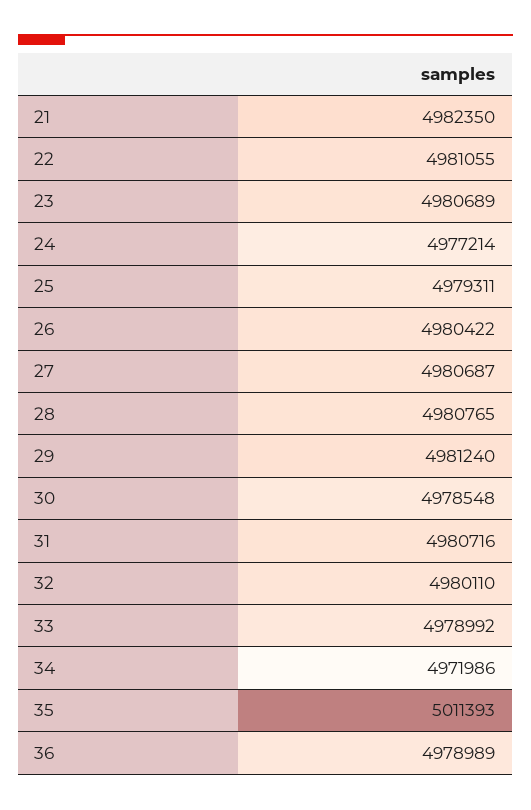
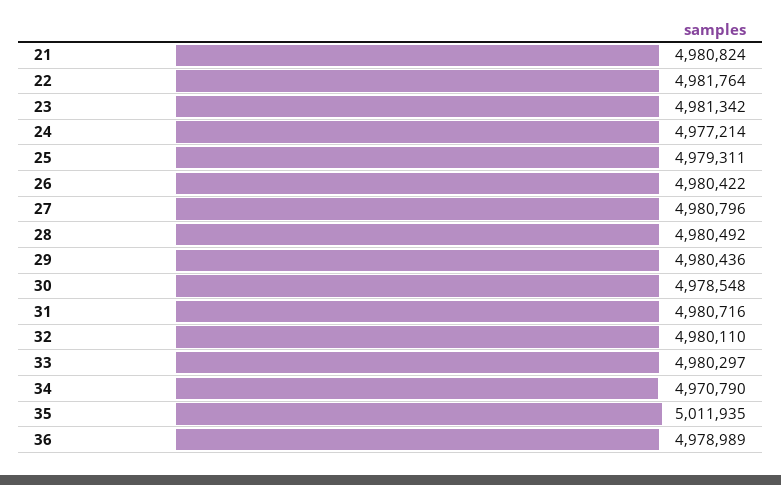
  {
-   "21": 4982350,
+   "21": 4980824,
-   "22": 4981055,
+   "22": 4981764,
-   "23": 4980689,
+   "23": 4981342,
    "24": 4977214,
    "25": 4979311,
    "26": 4980422,
-   "27": 4980687,
+   "27": 4980796,
-   "28": 4980765,
+   "28": 4980492,
-   "29": 4981240,
+   "29": 4980436,
    "30": 4978548,
    "31": 4980716,
    "32": 4980110,
-   "33": 4978992,
+   "33": 4980297,
-   "34": 4971986,
+   "34": 4970790,
-   "35": 5011393,
+   "35": 5011935,
    "36": 4978989
  }

